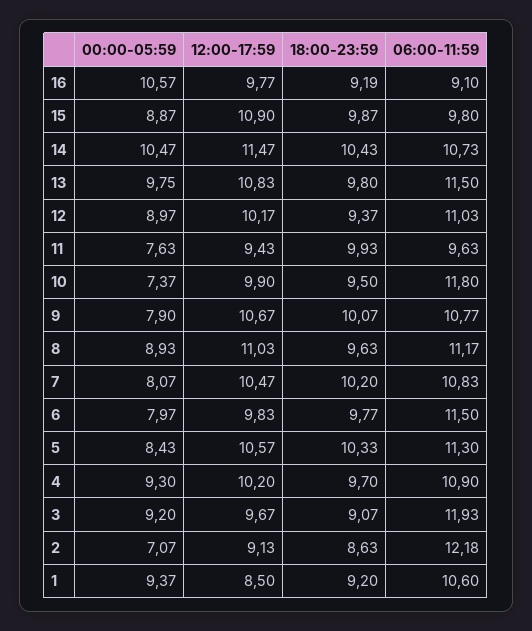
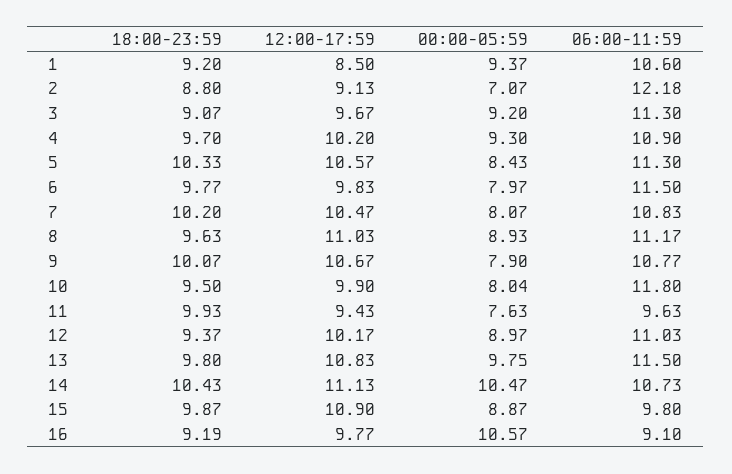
  {
    "00:00-05:59": {
      "16": 10.57,
      "15": 8.87,
      "14": 10.47,
      "13": 9.75,
      "12": 8.97,
      "11": 7.63,
-     "10": 7.37,
+     "10": 8.04,
      "9": 7.9,
      "8": 8.93,
      "7": 8.07,
      "6": 7.97,
      "5": 8.43,
      "4": 9.3,
      "3": 9.2,
      "2": 7.07,
      "1": 9.37
    },
    "12:00-17:59": {
      "16": 9.77,
      "15": 10.9,
-     "14": 11.47,
+     "14": 11.13,
      "13": 10.83,
      "12": 10.17,
      "11": 9.43,
      "10": 9.9,
      "9": 10.67,
      "8": 11.03,
      "7": 10.47,
      "6": 9.83,
      "5": 10.57,
      "4": 10.2,
      "3": 9.67,
      "2": 9.13,
      "1": 8.5
    },
    "18:00-23:59": {
      "16": 9.19,
      "15": 9.87,
      "14": 10.43,
      "13": 9.8,
      "12": 9.37,
      "11": 9.93,
      "10": 9.5,
      "9": 10.07,
      "8": 9.63,
      "7": 10.2,
      "6": 9.77,
      "5": 10.33,
      "4": 9.7,
      "3": 9.07,
-     "2": 8.63,
+     "2": 8.8,
      "1": 9.2
    },
    "06:00-11:59": {
      "16": 9.1,
      "15": 9.8,
      "14": 10.73,
      "13": 11.5,
      "12": 11.03,
      "11": 9.63,
      "10": 11.8,
      "9": 10.77,
      "8": 11.17,
      "7": 10.83,
      "6": 11.5,
      "5": 11.3,
      "4": 10.9,
-     "3": 11.93,
+     "3": 11.3,
      "2": 12.18,
      "1": 10.6
    }
  }

